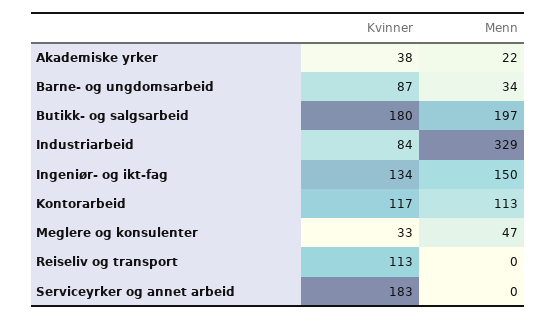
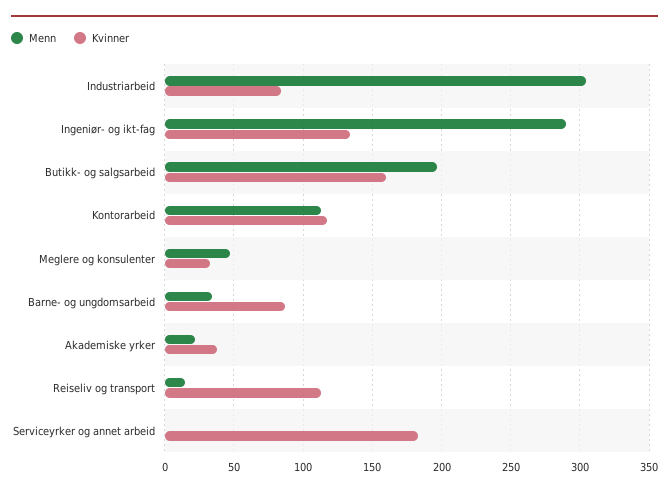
  {
    "Kvinner": {
      "Akademiske yrker": 38,
      "Barne- og ungdomsarbeid": 87,
-     "Butikk- og salgsarbeid": 180,
+     "Butikk- og salgsarbeid": 160,
      "Industriarbeid": 84,
      "Ingeniør- og ikt-fag": 134,
      "Kontorarbeid": 117,
      "Meglere og konsulenter": 33,
      "Reiseliv og transport": 113,
      "Serviceyrker og annet arbeid": 183
    },
    "Menn": {
      "Akademiske yrker": 22,
      "Barne- og ungdomsarbeid": 34,
      "Butikk- og salgsarbeid": 197,
-     "Industriarbeid": 329,
+     "Industriarbeid": 305,
-     "Ingeniør- og ikt-fag": 150,
+     "Ingeniør- og ikt-fag": 290,
      "Kontorarbeid": 113,
      "Meglere og konsulenter": 47,
-     "Reiseliv og transport": 0,
+     "Reiseliv og transport": 15,
      "Serviceyrker og annet arbeid": 0
    }
  }

